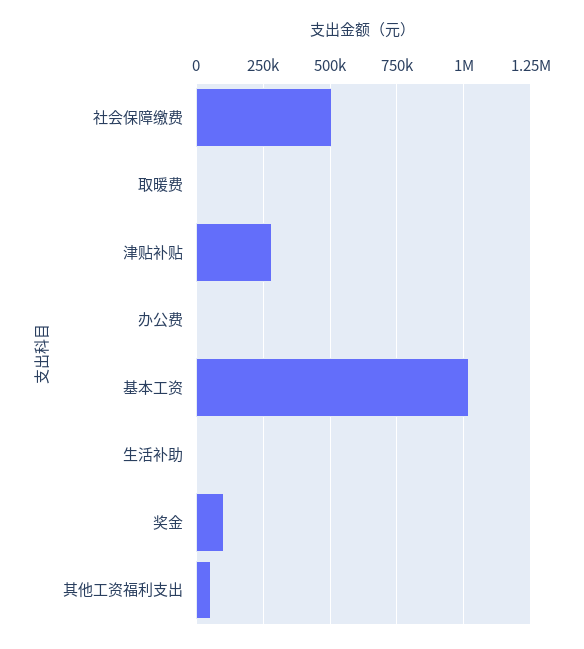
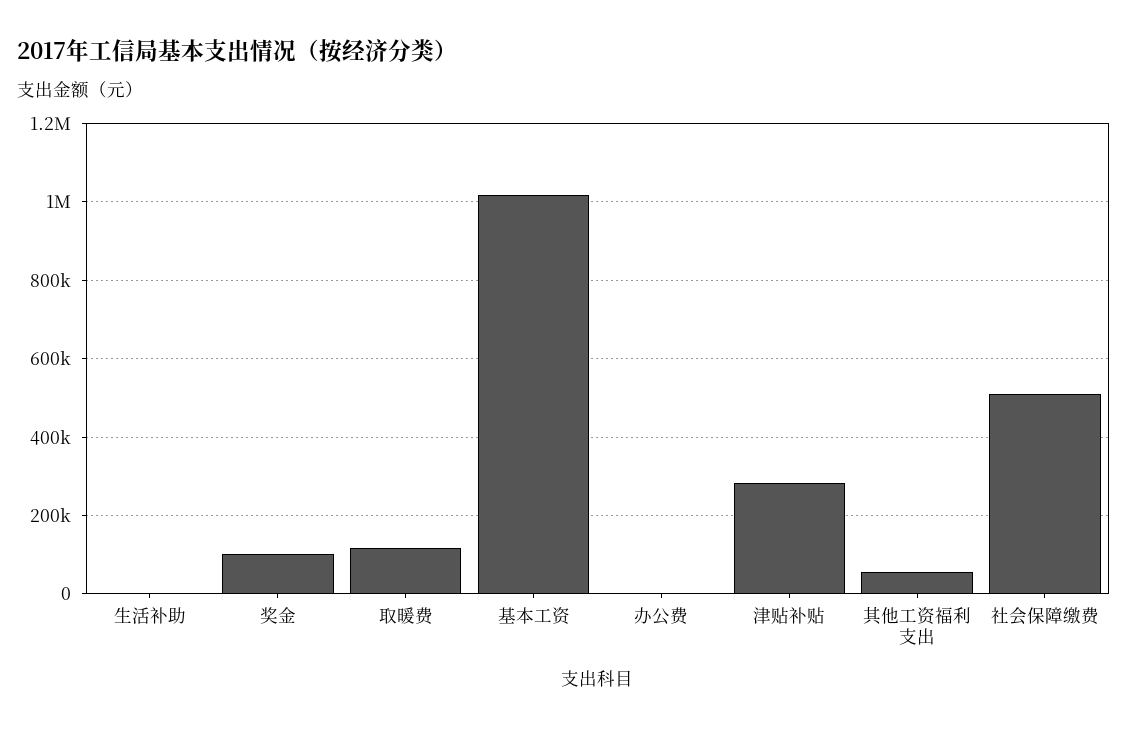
  {
    "社会保障缴费": 500000,
-   "取暖费": 0,
+   "取暖费": 120000,
    "津贴补贴": 280000,
    "办公费": 0,
    "基本工资": 1020000,
    "生活补助": 0,
    "奖金": 100000,
    "其他工资福利支出": 60000
  }

